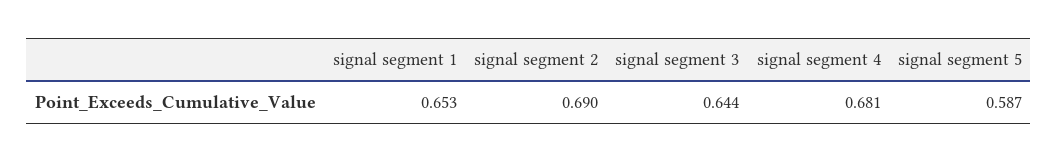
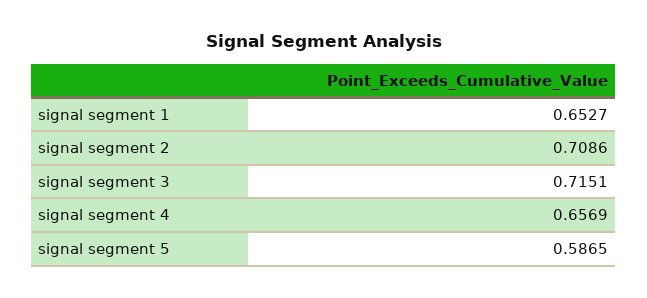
  {
    "signal segment 1": 0.6527,
-   "signal segment 2": 0.69,
+   "signal segment 2": 0.7086,
-   "signal segment 3": 0.644,
+   "signal segment 3": 0.7151,
-   "signal segment 4": 0.681,
+   "signal segment 4": 0.6569,
    "signal segment 5": 0.5865
  }

